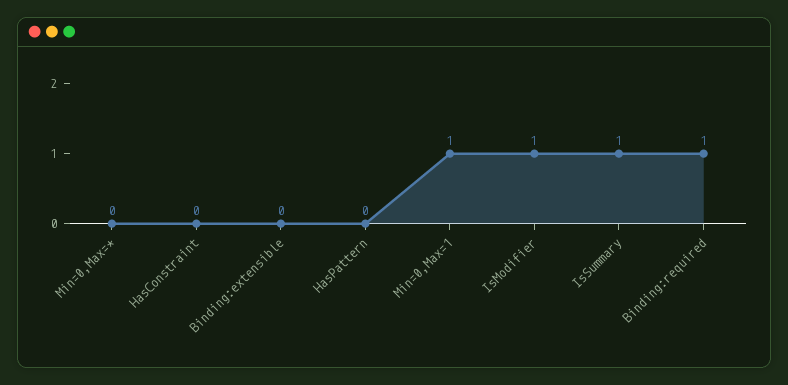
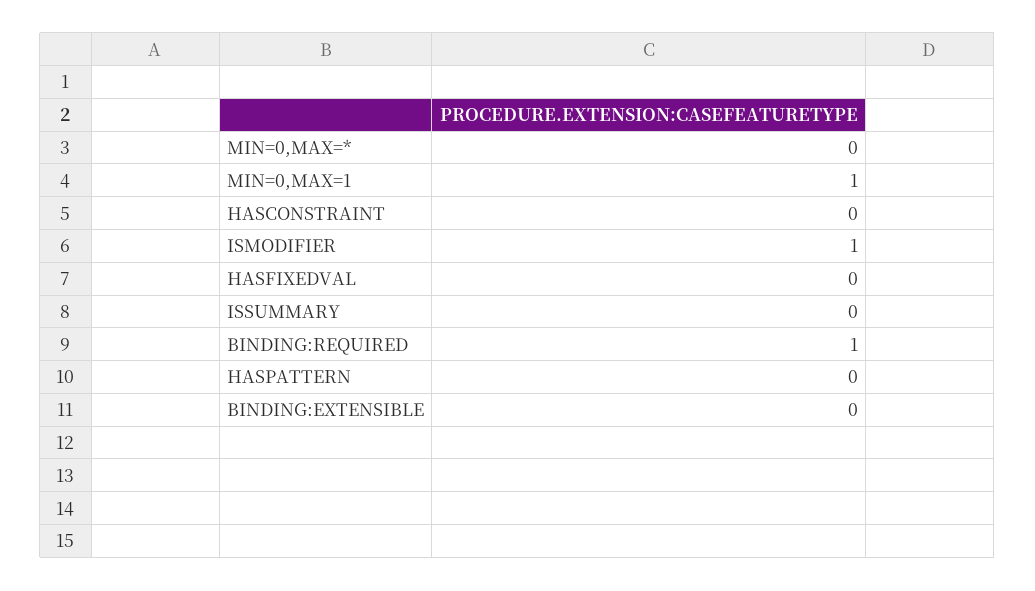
  {
    "Min=0,Max=*": 0,
    "HasConstraint": 0,
    "Binding:extensible": 0,
    "HasPattern": 0,
    "Min=0,Max=1": 1,
    "IsModifier": 1,
-   "IsSummary": 1,
+   "IsSummary": 0,
-   "Binding:required": 1
+   "Binding:required": 1,
+   "HASFIXEDVAL": 0
  }

